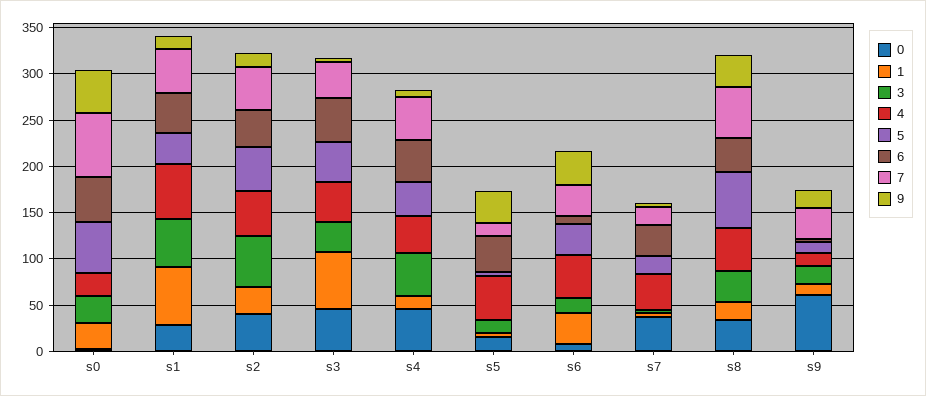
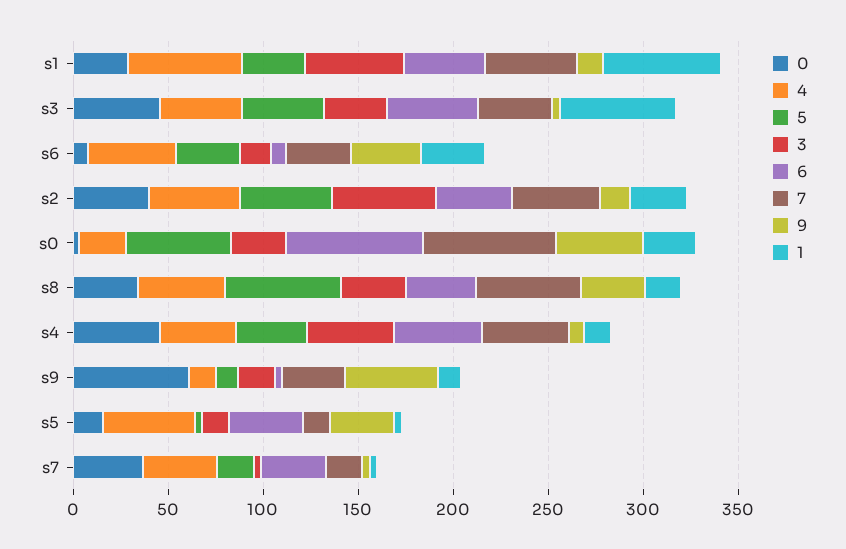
  {
    "0": {
      "s0": 0,
      "s1": 30,
      "s2": 40,
      "s3": 50,
      "s4": 50,
      "s5": 20,
      "s6": 10,
      "s7": 40,
      "s8": 30,
      "s9": 60
    },
    "1": {
      "s0": 30,
      "s1": 60,
      "s2": 30,
      "s3": 60,
      "s4": 10,
      "s5": 0,
      "s6": 30,
      "s7": 0,
      "s8": 20,
      "s9": 10
    },
    "3": {
      "s0": 30,
      "s1": 50,
      "s2": 60,
      "s3": 30,
      "s4": 50,
      "s5": 10,
      "s6": 20,
      "s7": 0,
      "s8": 30,
      "s9": 20
    },
    "4": {
      "s0": 30,
      "s1": 60,
      "s2": 50,
      "s3": 40,
      "s4": 40,
      "s5": 50,
      "s6": 50,
      "s7": 40,
      "s8": 50,
      "s9": 10
    },
    "5": {
      "s0": 60,
      "s1": 30,
      "s2": 50,
      "s3": 40,
      "s4": 40,
      "s5": 0,
      "s6": 30,
      "s7": 20,
      "s8": 60,
      "s9": 10
    },
    "6": {
-     "s0": 50,
+     "s0": 70,
      "s1": 40,
      "s2": 40,
      "s3": 50,
      "s4": 50,
      "s5": 40,
      "s6": 10,
      "s7": 30,
      "s8": 40,
      "s9": 0
    },
    "7": {
      "s0": 70,
      "s1": 50,
      "s2": 50,
      "s3": 40,
      "s4": 50,
      "s5": 10,
      "s6": 30,
      "s7": 20,
      "s8": 60,
      "s9": 30
    },
    "9": {
      "s0": 50,
      "s1": 10,
      "s2": 20,
      "s3": 0,
      "s4": 10,
      "s5": 30,
      "s6": 40,
      "s7": 0,
      "s8": 30,
-     "s9": 20
+     "s9": 50
    }
  }

